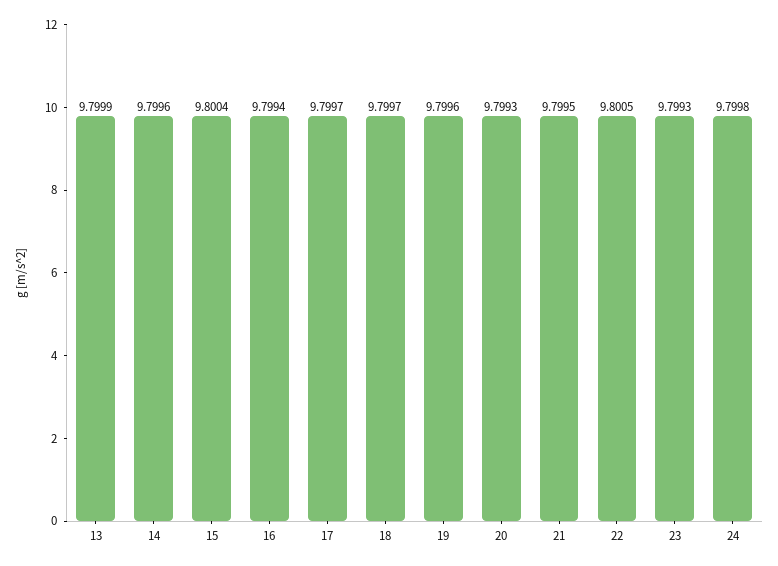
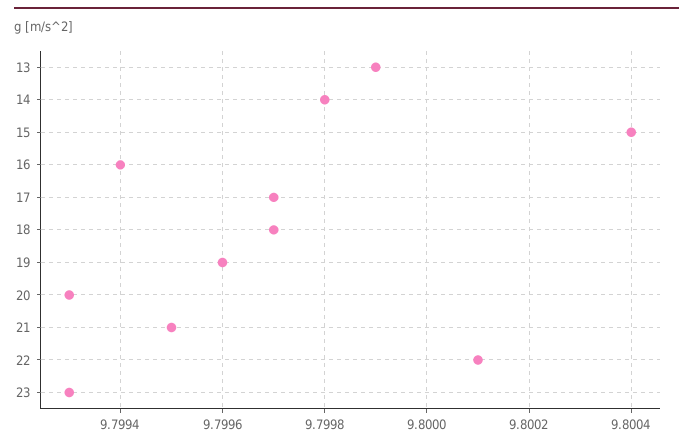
  {
    "13": 9.7999,
-   "14": 9.7996,
+   "14": 9.7998,
    "15": 9.8004,
    "16": 9.7994,
    "17": 9.7997,
    "18": 9.7997,
    "19": 9.7996,
    "20": 9.7993,
    "21": 9.7995,
-   "22": 9.8005,
+   "22": 9.8001,
-   "23": 9.7993,
+   "23": 9.7993
-   "24": 9.7998
  }

